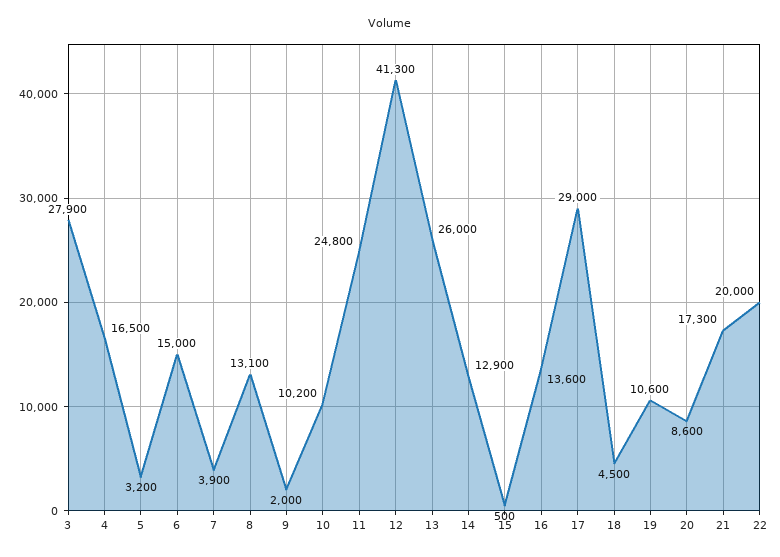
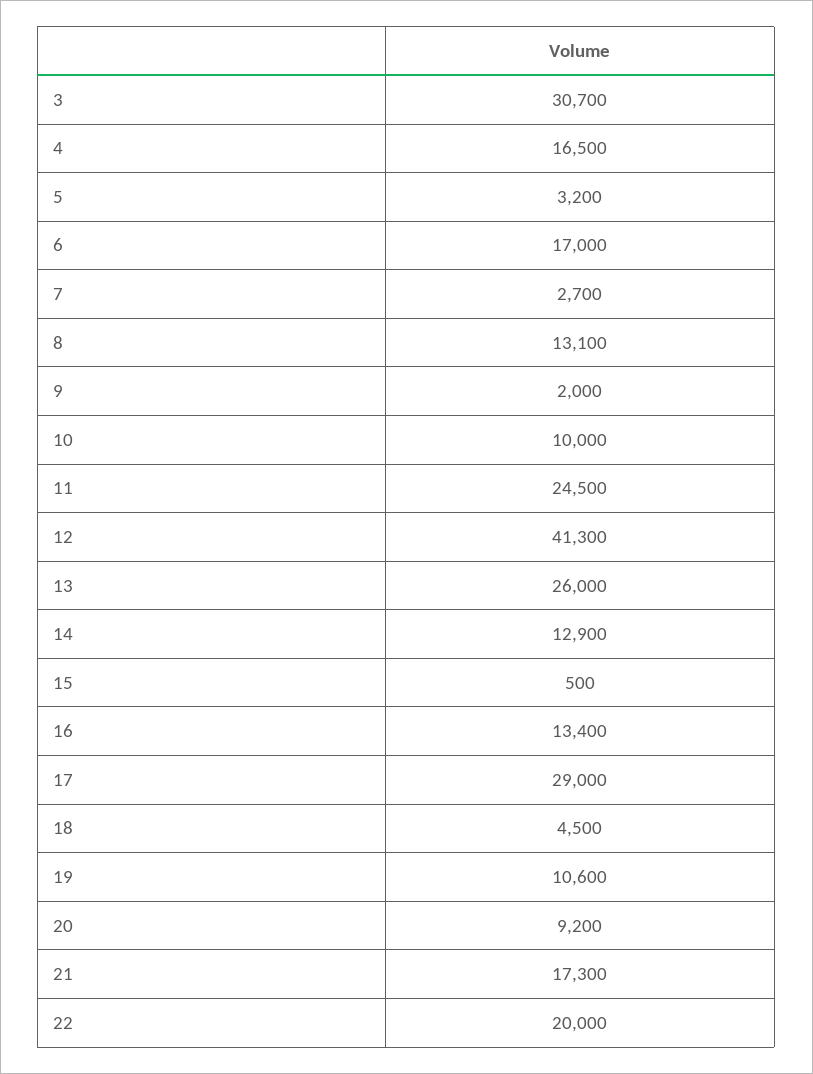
  {
-   "3": 27900,
+   "3": 30700,
    "4": 16500,
    "5": 3200,
-   "6": 15000,
+   "6": 17000,
-   "7": 3900,
+   "7": 2700,
    "8": 13100,
    "9": 2000,
-   "10": 10200,
+   "10": 10000,
-   "11": 24800,
+   "11": 24500,
    "12": 41300,
    "13": 26000,
    "14": 12900,
    "15": 500,
-   "16": 13600,
+   "16": 13400,
    "17": 29000,
    "18": 4500,
    "19": 10600,
-   "20": 8600,
+   "20": 9200,
    "21": 17300,
    "22": 20000
  }

